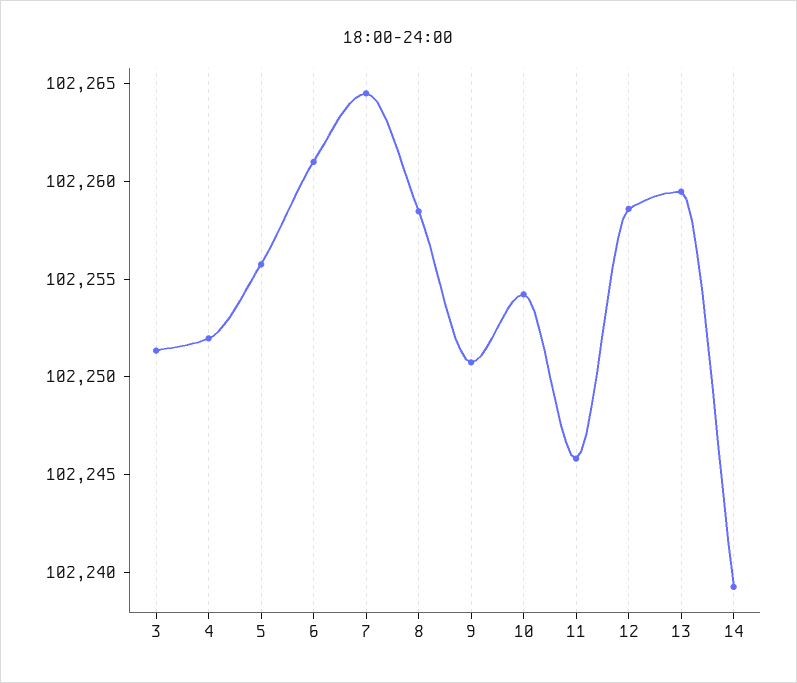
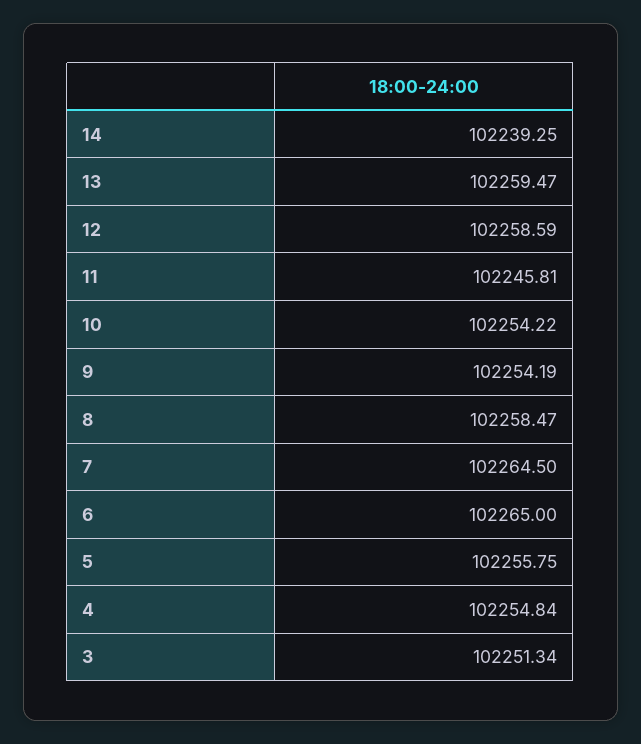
  {
    "3": 102251.34,
-   "4": 102252,
+   "4": 102254.84,
    "5": 102255.75,
-   "6": 102261,
+   "6": 102265,
    "7": 102264.5,
    "8": 102258.47,
-   "9": 102251,
+   "9": 102254.19,
    "10": 102254.22,
    "11": 102245.81,
    "12": 102258.59,
    "13": 102259.47,
    "14": 102239.25
  }

